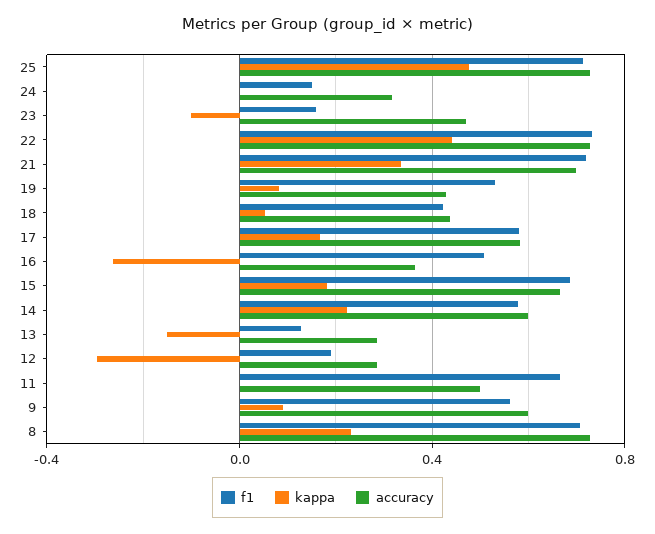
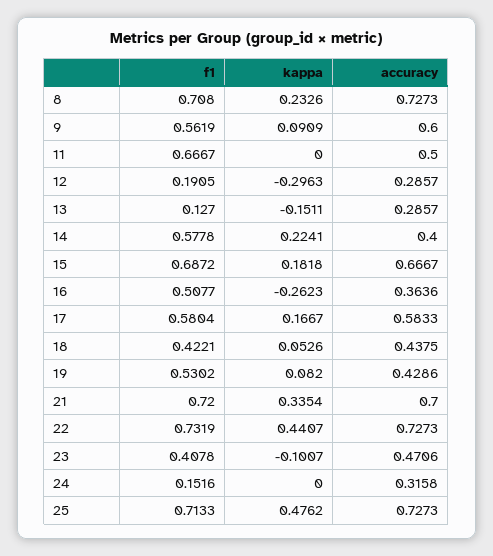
  {
    "f1": {
      "25": 0.7133,
      "24": 0.1516,
-     "23": 0.15,
+     "23": 0.4078,
      "22": 0.7319,
      "21": 0.72,
      "19": 0.5302,
      "18": 0.4221,
      "17": 0.5804,
      "16": 0.5077,
      "15": 0.6872,
      "14": 0.5778,
      "13": 0.127,
      "12": 0.1905,
      "11": 0.6667,
      "9": 0.5619,
      "8": 0.708
    },
    "kappa": {
      "25": 0.4762,
      "24": 0,
      "23": -0.1007,
      "22": 0.4407,
      "21": 0.3354,
      "19": 0.082,
      "18": 0.0526,
      "17": 0.1667,
      "16": -0.2623,
      "15": 0.1818,
      "14": 0.2241,
      "13": -0.1511,
      "12": -0.2963,
      "11": 0,
      "9": 0.0909,
      "8": 0.2326
    },
    "accuracy": {
      "25": 0.7273,
      "24": 0.3158,
      "23": 0.4706,
      "22": 0.7273,
      "21": 0.7,
      "19": 0.4286,
      "18": 0.4375,
      "17": 0.5833,
      "16": 0.3636,
      "15": 0.6667,
-     "14": 0.6,
+     "14": 0.4,
      "13": 0.2857,
      "12": 0.2857,
      "11": 0.5,
      "9": 0.6,
      "8": 0.7273
    }
  }

